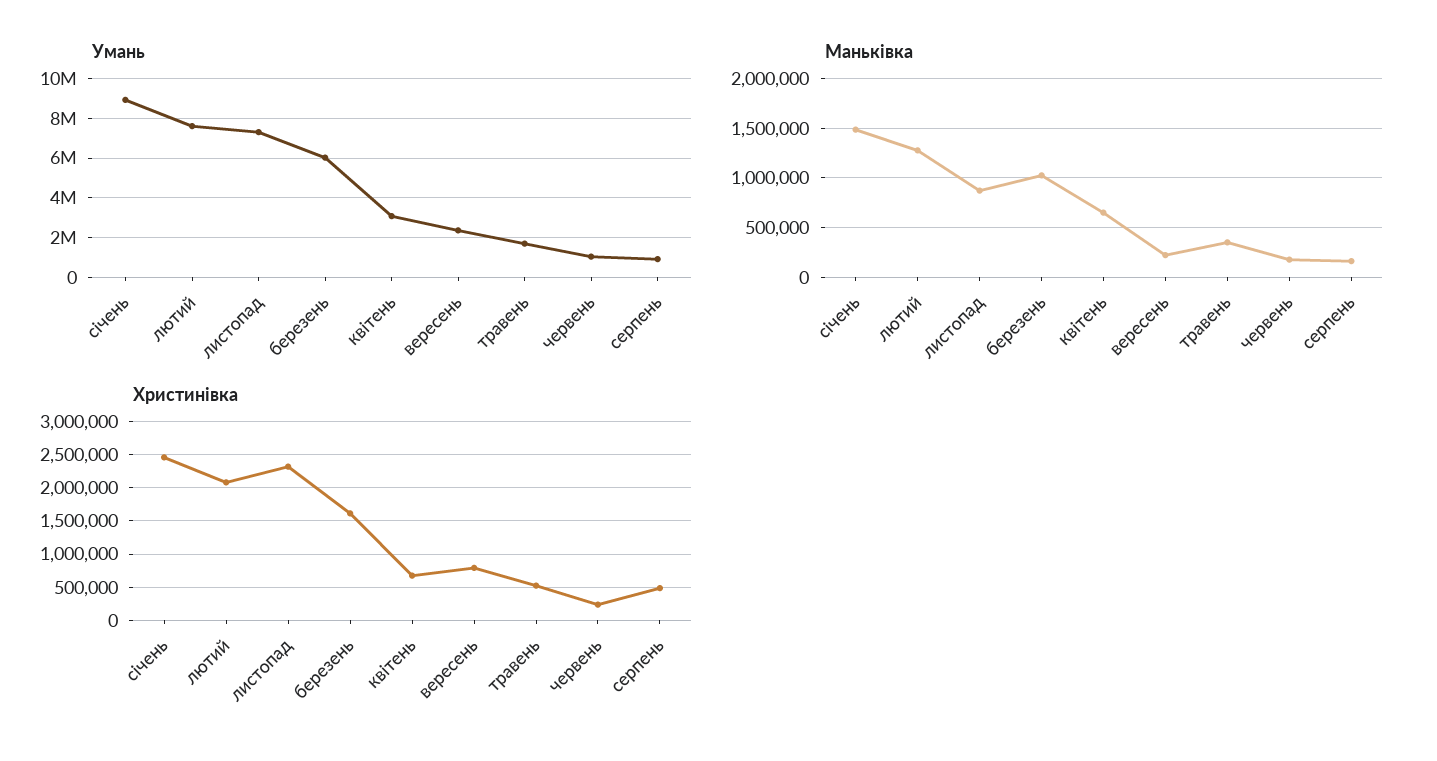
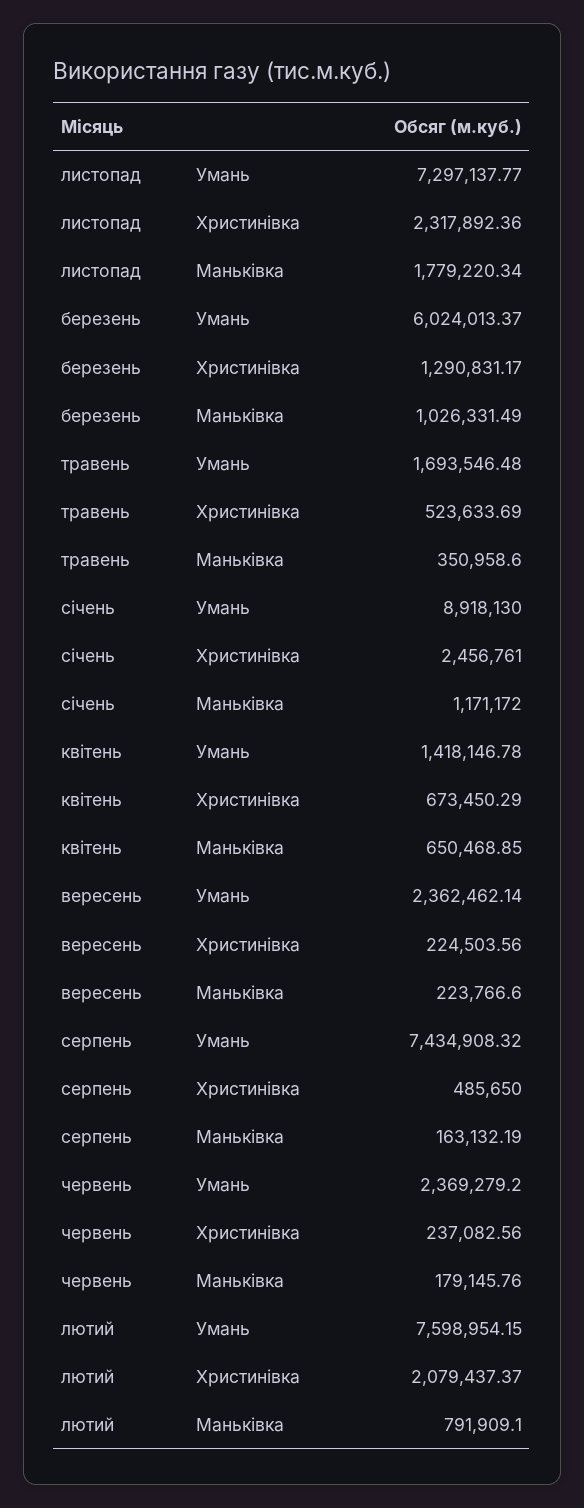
  {
    "Умань": {
      "січень": 8918130,
      "лютий": 7598954.15,
      "листопад": 7297137.77,
      "березень": 6024013.37,
-     "квітень": 3000000,
+     "квітень": 1418146.78,
      "вересень": 2362462.14,
      "травень": 1693546.48,
-     "червень": 1000000,
+     "червень": 2369279.2,
-     "серпень": 1000000
+     "серпень": 7434908.32
    },
    "Маньківка": {
-     "січень": 1500000,
+     "січень": 1171172,
-     "лютий": 1300000,
+     "лютий": 791909.1,
-     "листопад": 900000,
+     "листопад": 1779220.34,
      "березень": 1026331.49,
      "квітень": 650468.85,
      "вересень": 223766.6,
      "травень": 350958.6,
      "червень": 179145.76,
      "серпень": 163132.19
    },
    "Христинівка": {
      "січень": 2456761,
      "лютий": 2079437.37,
      "листопад": 2317892.36,
-     "березень": 1600000,
+     "березень": 1290831.17,
      "квітень": 673450.29,
-     "вересень": 800000,
+     "вересень": 224503.56,
      "травень": 523633.69,
      "червень": 237082.56,
      "серпень": 485650
    }
  }

